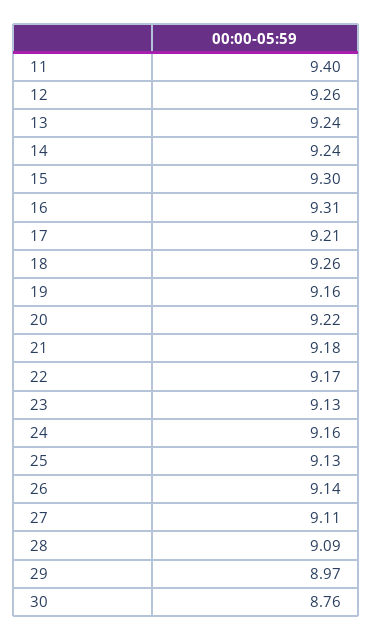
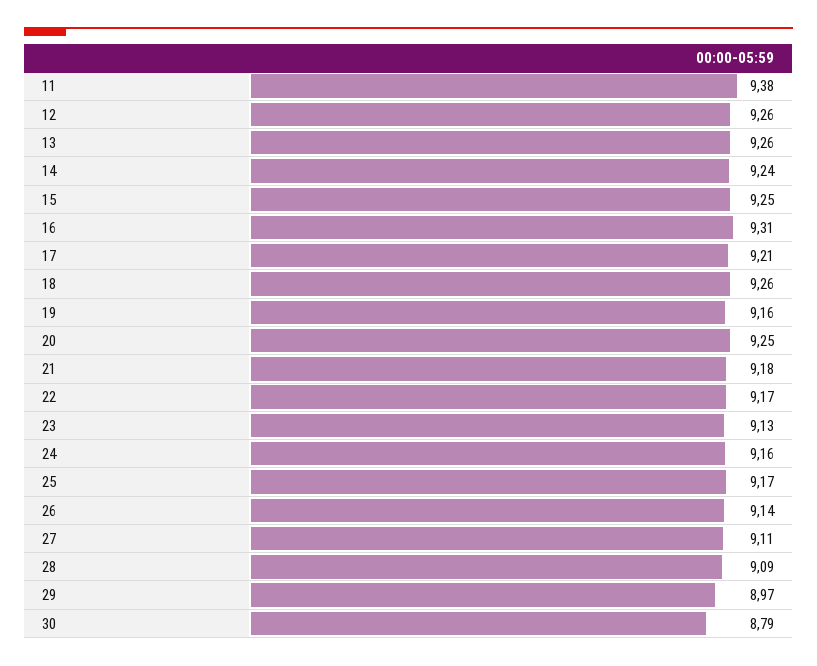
  {
-   "11": 9.4,
+   "11": 9.38,
    "12": 9.26,
-   "13": 9.24,
+   "13": 9.26,
    "14": 9.24,
-   "15": 9.3,
+   "15": 9.25,
    "16": 9.31,
    "17": 9.21,
    "18": 9.26,
    "19": 9.16,
-   "20": 9.22,
+   "20": 9.25,
    "21": 9.18,
    "22": 9.17,
    "23": 9.13,
    "24": 9.16,
-   "25": 9.13,
+   "25": 9.17,
    "26": 9.14,
    "27": 9.11,
    "28": 9.09,
    "29": 8.97,
-   "30": 8.76
+   "30": 8.79
  }

